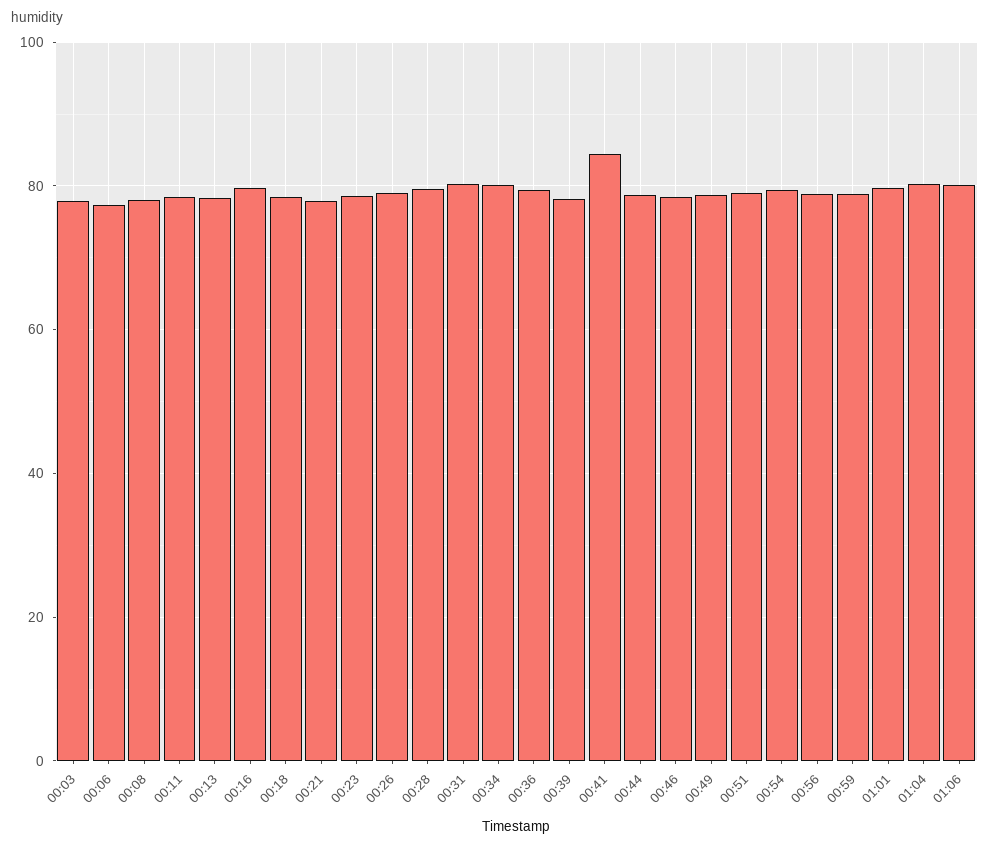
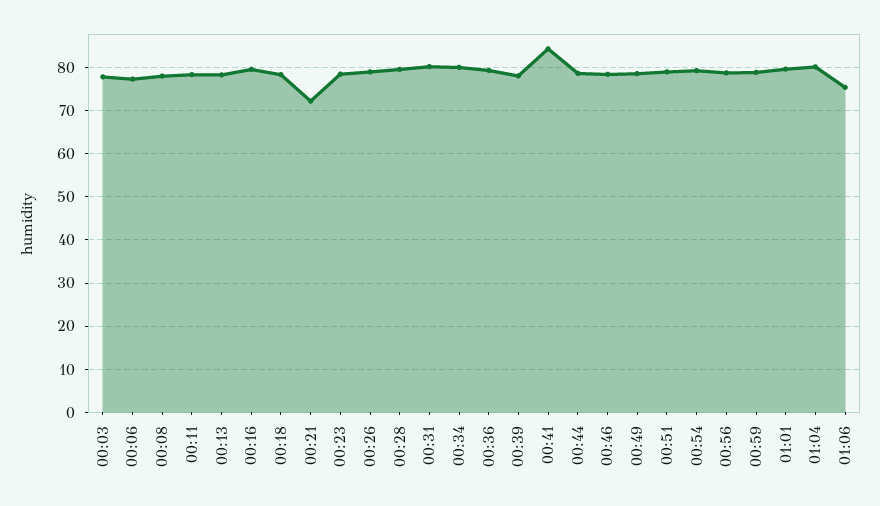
  {
    "00:03": 78,
    "00:06": 78,
    "00:08": 78,
    "00:11": 78,
    "00:13": 78,
    "00:16": 80,
    "00:18": 78,
-   "00:21": 78,
+   "00:21": 72,
    "00:23": 78,
    "00:26": 80,
    "00:28": 80,
    "00:31": 80,
    "00:34": 80,
    "00:36": 80,
    "00:39": 78,
    "00:41": 84,
    "00:44": 78,
    "00:46": 78,
    "00:49": 78,
    "00:51": 80,
    "00:54": 80,
    "00:56": 78,
    "00:59": 78,
    "01:01": 80,
    "01:04": 80,
-   "01:06": 80
+   "01:06": 76
  }

